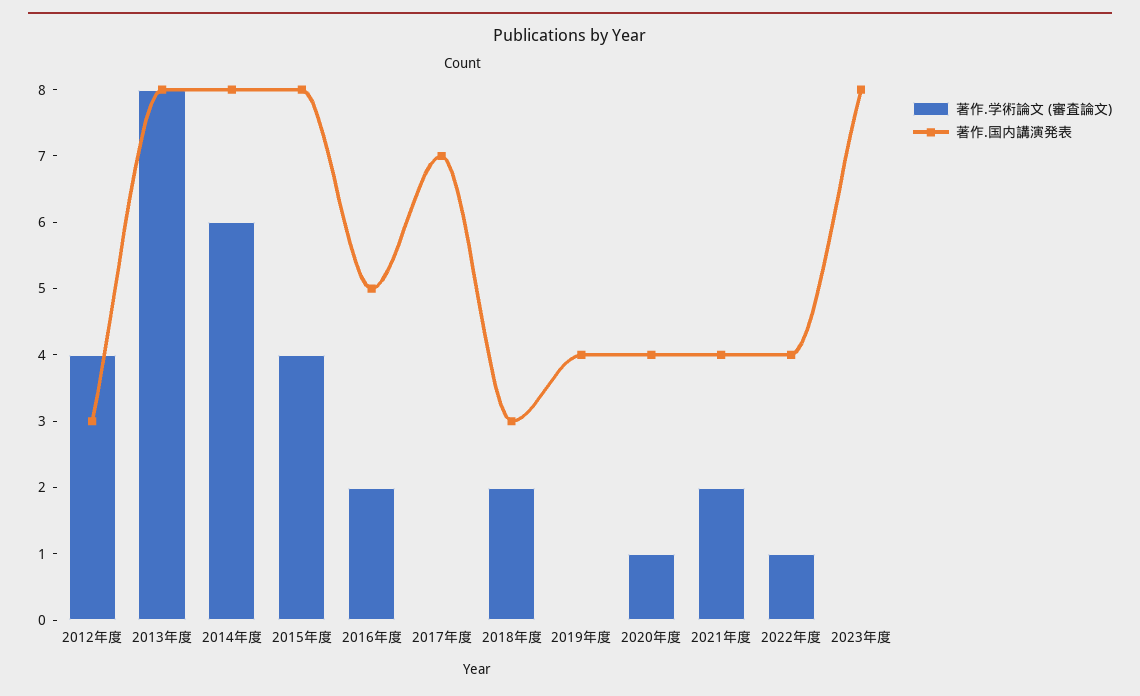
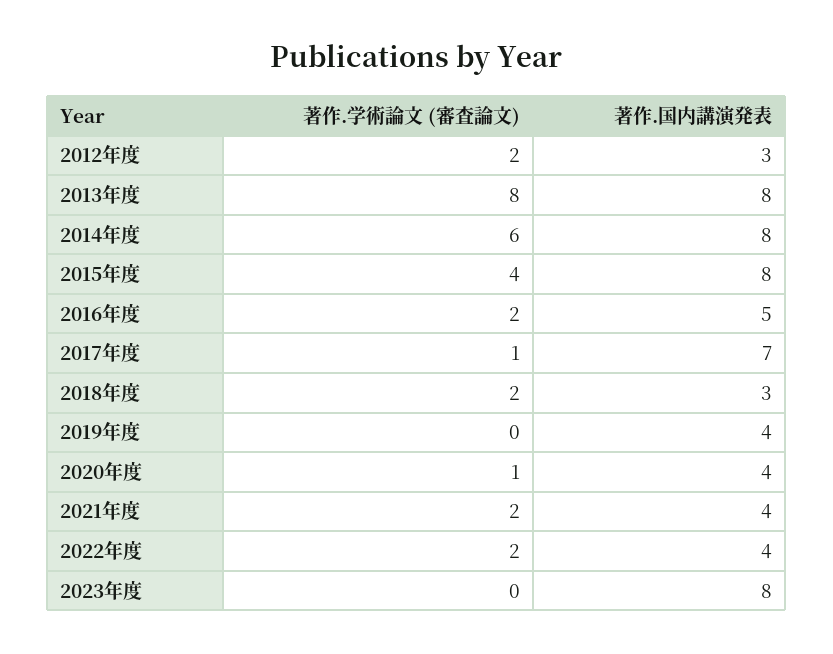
  {
    "著作.学術論文 (審査論文)": {
-     "2012年度": 4,
+     "2012年度": 2,
      "2013年度": 8,
      "2014年度": 6,
      "2015年度": 4,
      "2016年度": 2,
-     "2017年度": 0,
+     "2017年度": 1,
      "2018年度": 2,
      "2019年度": 0,
      "2020年度": 1,
      "2021年度": 2,
-     "2022年度": 1,
+     "2022年度": 2,
      "2023年度": 0
    },
    "著作.国内講演発表": {
      "2012年度": 3,
      "2013年度": 8,
      "2014年度": 8,
      "2015年度": 8,
      "2016年度": 5,
      "2017年度": 7,
      "2018年度": 3,
      "2019年度": 4,
      "2020年度": 4,
      "2021年度": 4,
      "2022年度": 4,
      "2023年度": 8
    }
  }

